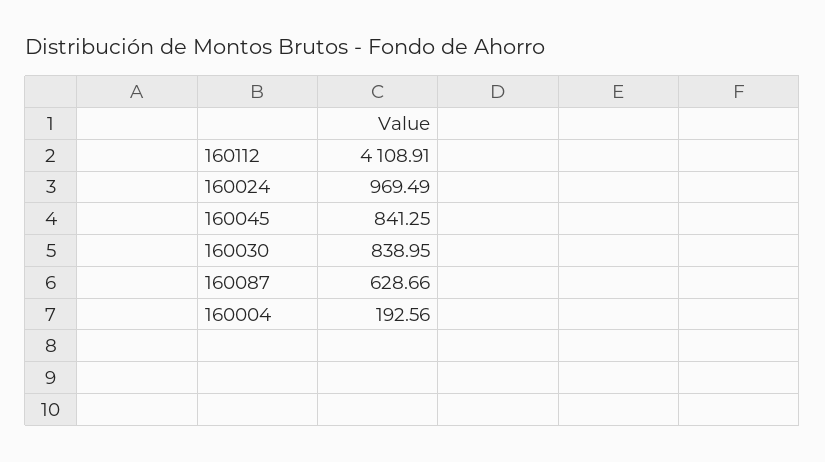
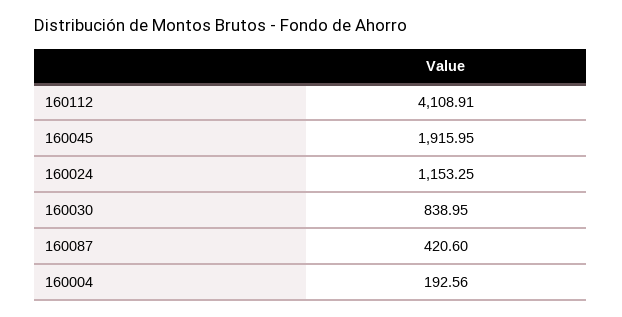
  {
    "160112": 4108.91,
-   "160024": 969.49,
+   "160024": 1153.25,
-   "160045": 841.25,
+   "160045": 1915.95,
    "160030": 838.95,
-   "160087": 628.66,
+   "160087": 420.6,
    "160004": 192.56
  }

